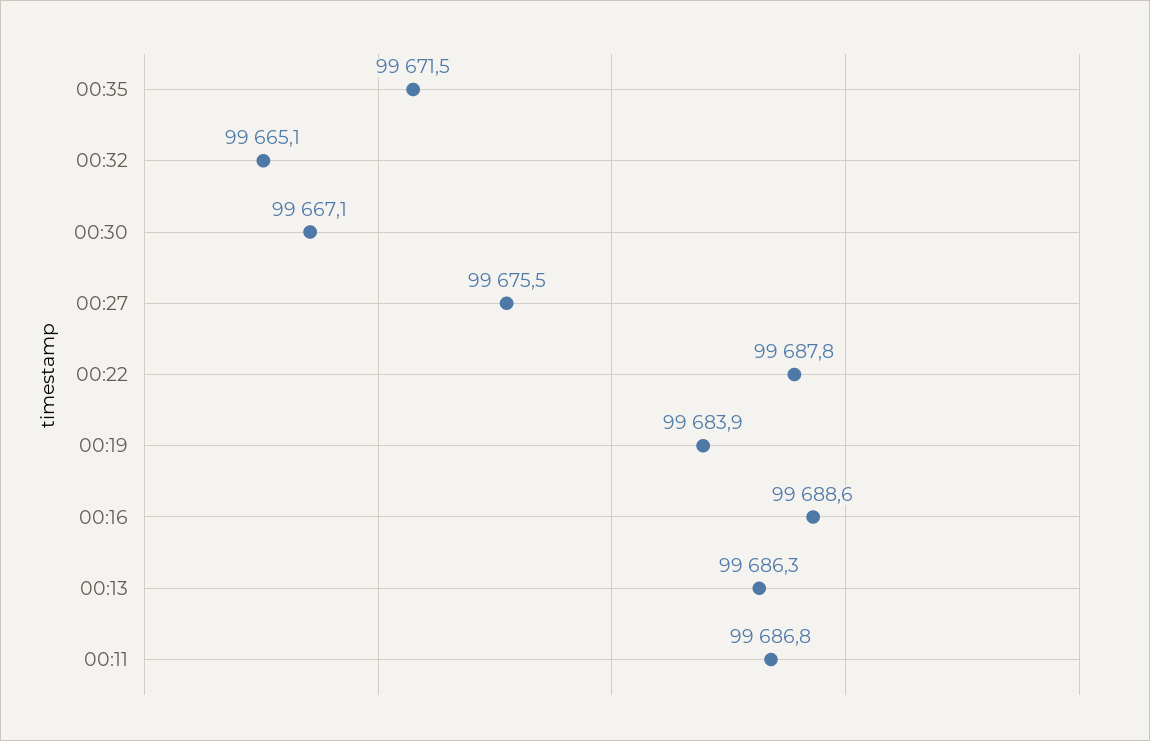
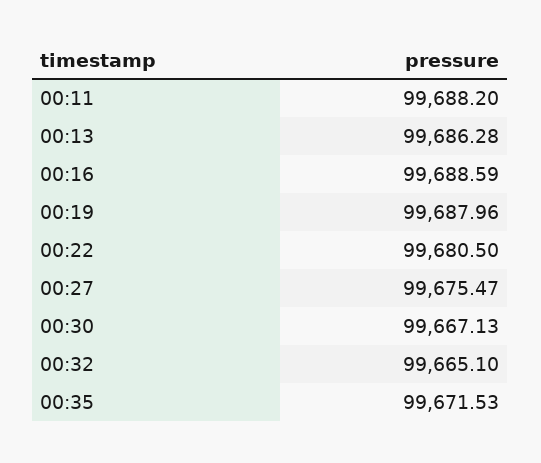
  {
    "00:35": 99671.53,
    "00:32": 99665.1,
    "00:30": 99667.13,
    "00:27": 99675.47,
-   "00:22": 99687.8,
+   "00:22": 99680.5,
-   "00:19": 99683.9,
+   "00:19": 99687.96,
    "00:16": 99688.59,
    "00:13": 99686.28,
-   "00:11": 99686.8
+   "00:11": 99688.2
  }

